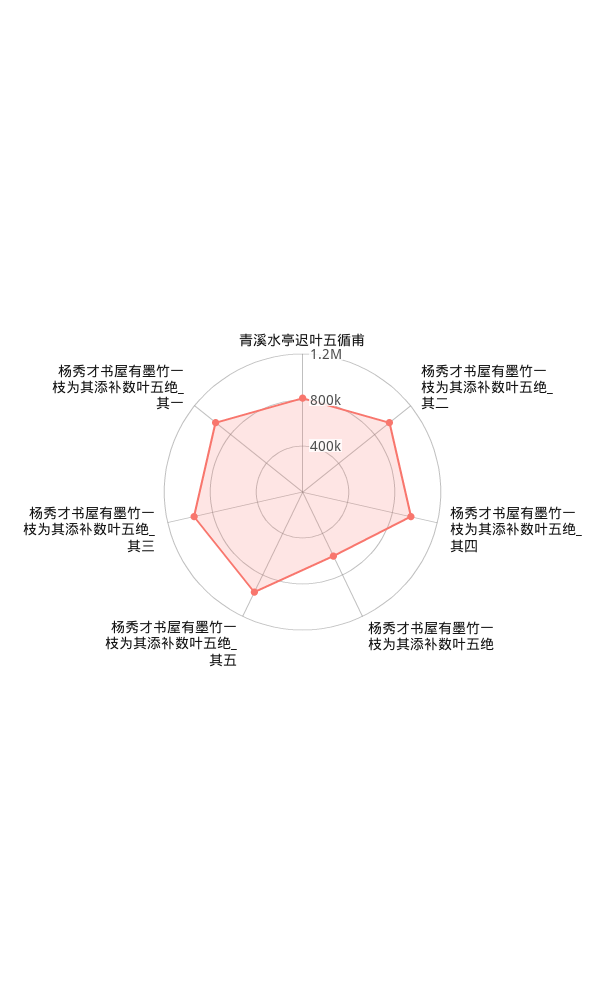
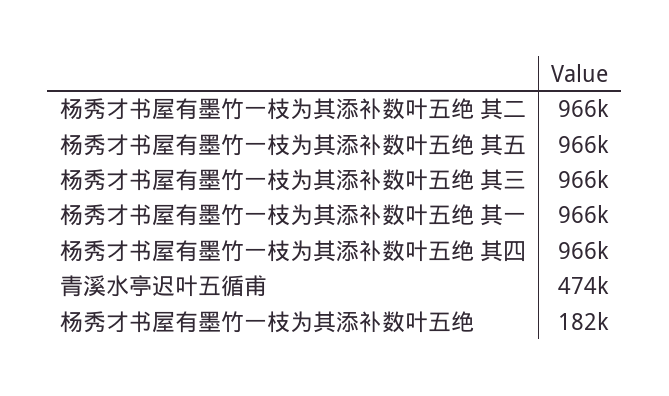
  {
-   "青溪水亭迟叶五循甫": 800000,
+   "青溪水亭迟叶五循甫": 474000,
    "杨秀才书屋有墨竹一枝为其添补数叶五绝_其二": 966000,
    "杨秀才书屋有墨竹一枝为其添补数叶五绝_其四": 966000,
-   "杨秀才书屋有墨竹一枝为其添补数叶五绝": 600000,
+   "杨秀才书屋有墨竹一枝为其添补数叶五绝": 182000,
    "杨秀才书屋有墨竹一枝为其添补数叶五绝_其五": 966000,
    "杨秀才书屋有墨竹一枝为其添补数叶五绝_其三": 966000,
    "杨秀才书屋有墨竹一枝为其添补数叶五绝_其一": 966000
  }

